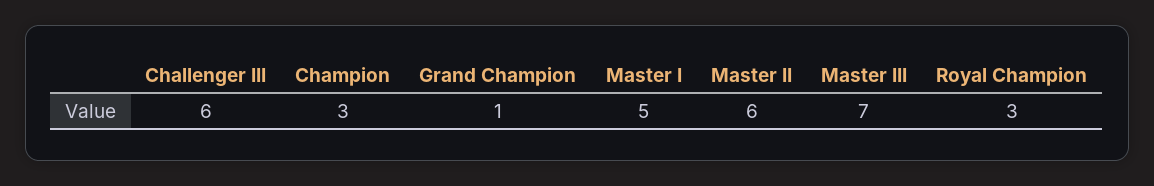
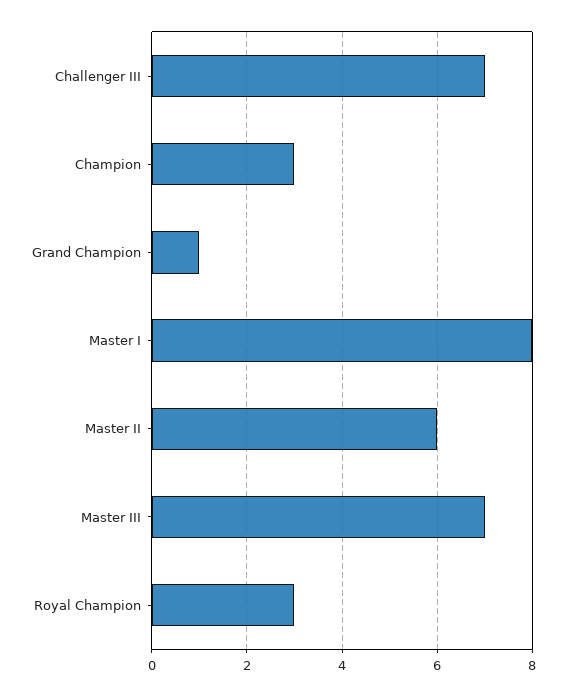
  {
-   "Challenger III": 6,
+   "Challenger III": 7,
    "Champion": 3,
    "Grand Champion": 1,
-   "Master I": 5,
+   "Master I": 8,
    "Master II": 6,
    "Master III": 7,
    "Royal Champion": 3
  }

